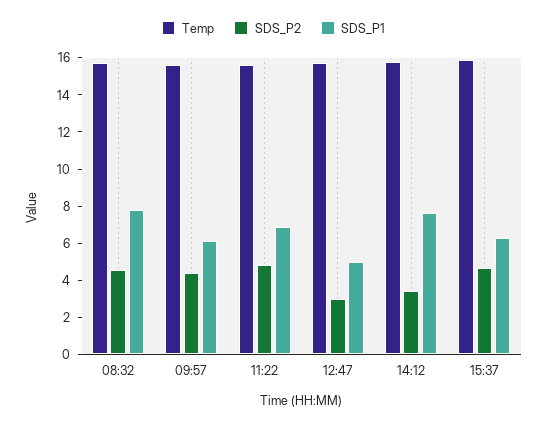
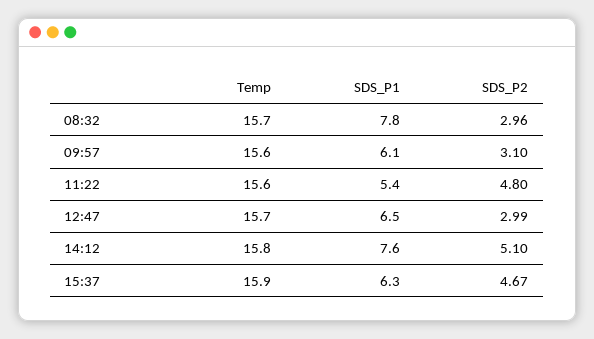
  {
    "Temp": {
      "08:32": 15.7,
      "09:57": 15.6,
      "11:22": 15.6,
      "12:47": 15.7,
      "14:12": 15.8,
      "15:37": 15.9
    },
    "SDS_P2": {
-     "08:32": 4.5,
+     "08:32": 2.96,
-     "09:57": 4.5,
+     "09:57": 3.1,
      "11:22": 4.8,
      "12:47": 2.99,
-     "14:12": 3.5,
+     "14:12": 5.1,
      "15:37": 4.67
    },
    "SDS_P1": {
      "08:32": 7.8,
      "09:57": 6.1,
-     "11:22": 7,
+     "11:22": 5.4,
-     "12:47": 5,
+     "12:47": 6.5,
      "14:12": 7.6,
      "15:37": 6.3
    }
  }

